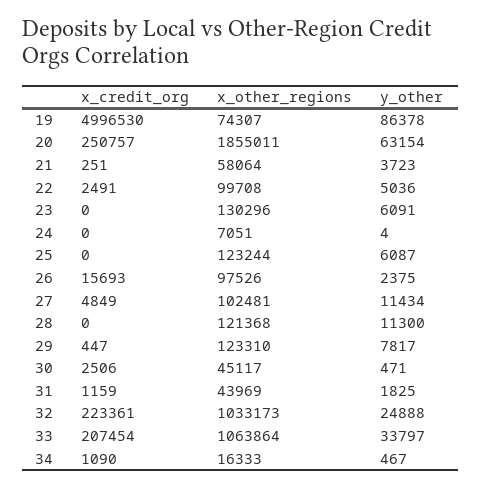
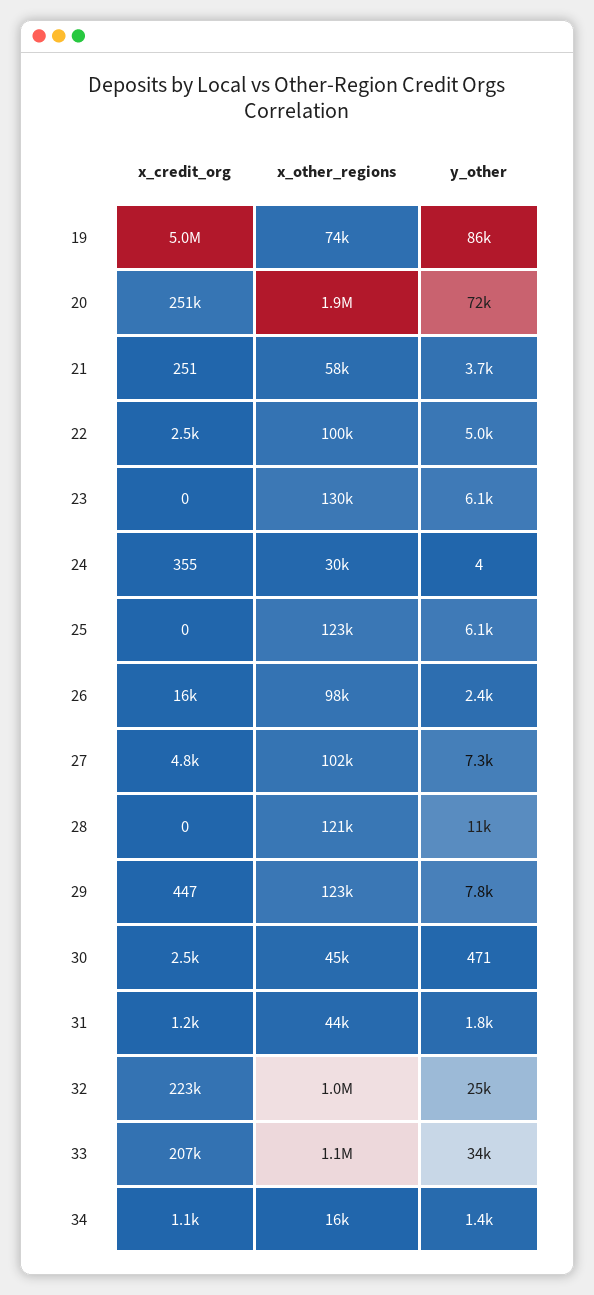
  {
    "x_credit_org": {
      "19": 4996530,
      "20": 250757,
      "21": 251,
      "22": 2491,
      "23": 0,
-     "24": 0,
+     "24": 355,
      "25": 0,
      "26": 15693,
      "27": 4849,
      "28": 0,
      "29": 447,
      "30": 2506,
      "31": 1159,
      "32": 223361,
      "33": 207454,
      "34": 1090
    },
    "x_other_regions": {
      "19": 74307,
      "20": 1855011,
      "21": 58064,
      "22": 99708,
      "23": 130296,
-     "24": 7051,
+     "24": 30000,
      "25": 123244,
      "26": 97526,
      "27": 102481,
      "28": 121368,
      "29": 123310,
      "30": 45117,
      "31": 43969,
      "32": 1033173,
      "33": 1063864,
      "34": 16333
    },
    "y_other": {
      "19": 86378,
-     "20": 63154,
+     "20": 72000,
      "21": 3723,
      "22": 5036,
      "23": 6091,
      "24": 4,
      "25": 6087,
      "26": 2375,
-     "27": 11434,
+     "27": 7300,
      "28": 11300,
      "29": 7817,
      "30": 471,
      "31": 1825,
      "32": 24888,
      "33": 33797,
-     "34": 467
+     "34": 1400
    }
  }

